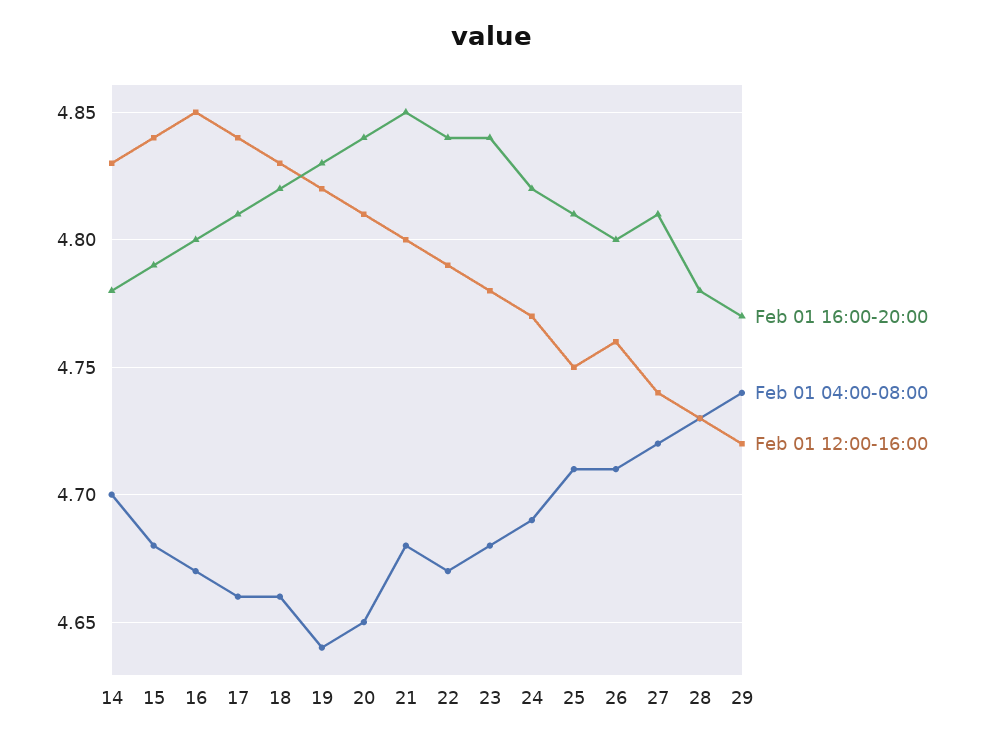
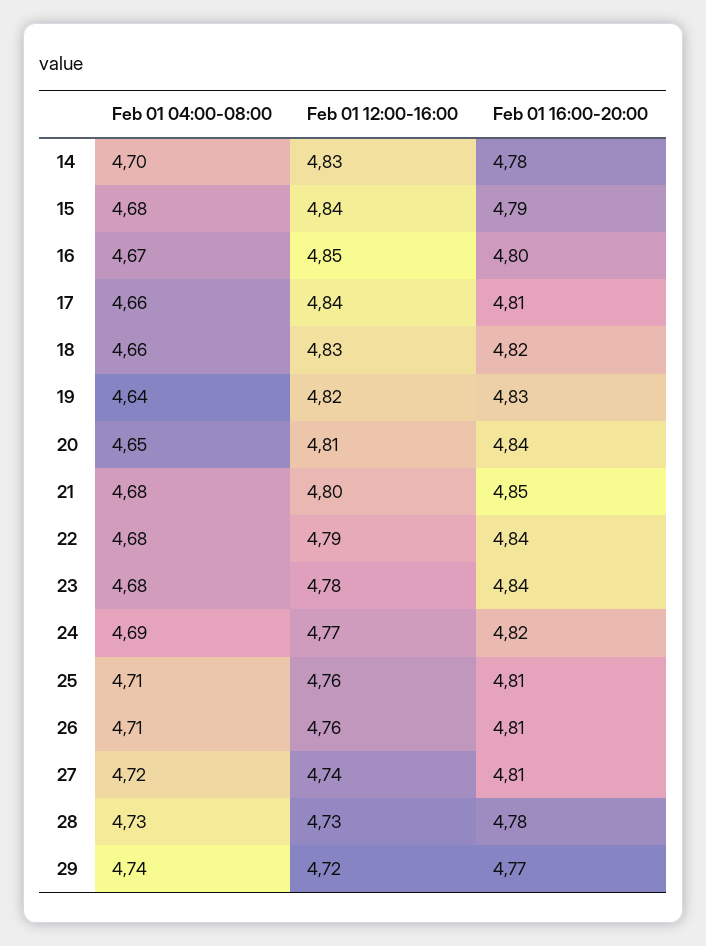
  {
    "Feb 01 16:00-20:00": {
      "14": 4.78,
      "15": 4.79,
      "16": 4.8,
      "17": 4.81,
      "18": 4.82,
      "19": 4.83,
      "20": 4.84,
      "21": 4.85,
      "22": 4.84,
      "23": 4.84,
      "24": 4.82,
      "25": 4.81,
-     "26": 4.8,
+     "26": 4.81,
      "27": 4.81,
      "28": 4.78,
      "29": 4.77
    },
    "Feb 01 04:00-08:00": {
      "14": 4.7,
      "15": 4.68,
      "16": 4.67,
      "17": 4.66,
      "18": 4.66,
      "19": 4.64,
      "20": 4.65,
      "21": 4.68,
-     "22": 4.67,
+     "22": 4.68,
      "23": 4.68,
      "24": 4.69,
      "25": 4.71,
      "26": 4.71,
      "27": 4.72,
      "28": 4.73,
      "29": 4.74
    },
    "Feb 01 12:00-16:00": {
      "14": 4.83,
      "15": 4.84,
      "16": 4.85,
      "17": 4.84,
      "18": 4.83,
      "19": 4.82,
      "20": 4.81,
      "21": 4.8,
      "22": 4.79,
      "23": 4.78,
      "24": 4.77,
-     "25": 4.75,
+     "25": 4.76,
      "26": 4.76,
      "27": 4.74,
      "28": 4.73,
      "29": 4.72
    }
  }

